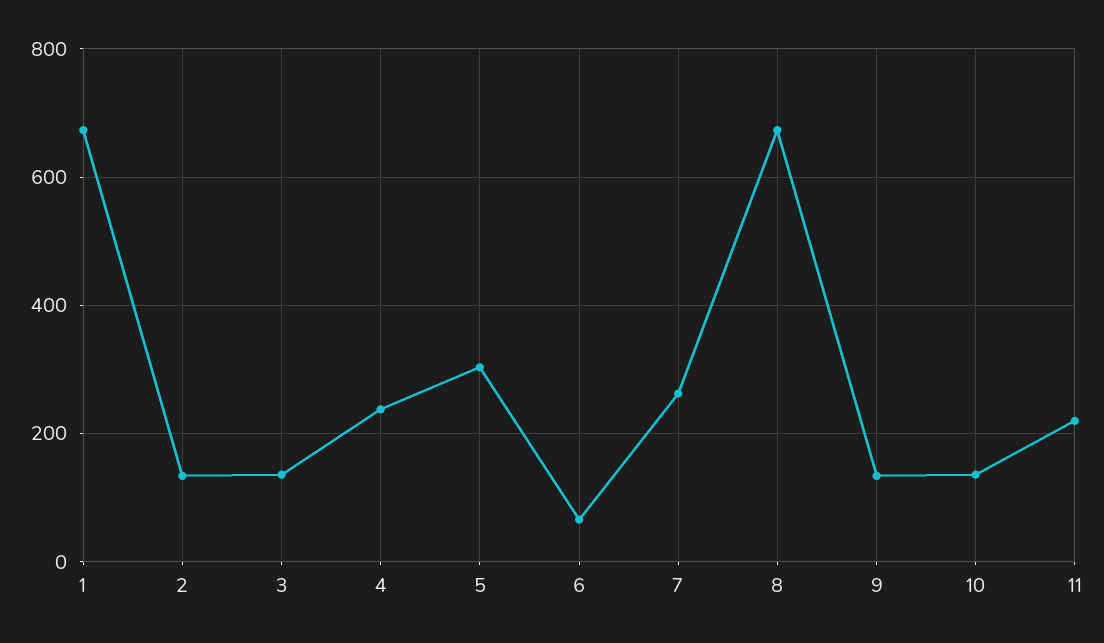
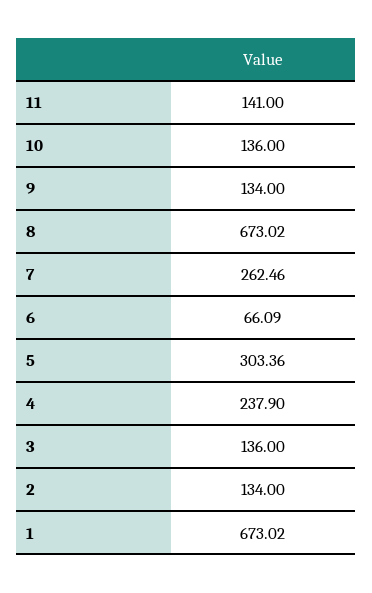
  {
    "1": 673.02,
    "2": 134,
    "3": 136,
    "4": 237.9,
    "5": 303.36,
    "6": 66.09,
    "7": 262.46,
    "8": 673.02,
    "9": 134,
    "10": 136,
-   "11": 220
+   "11": 141
  }

